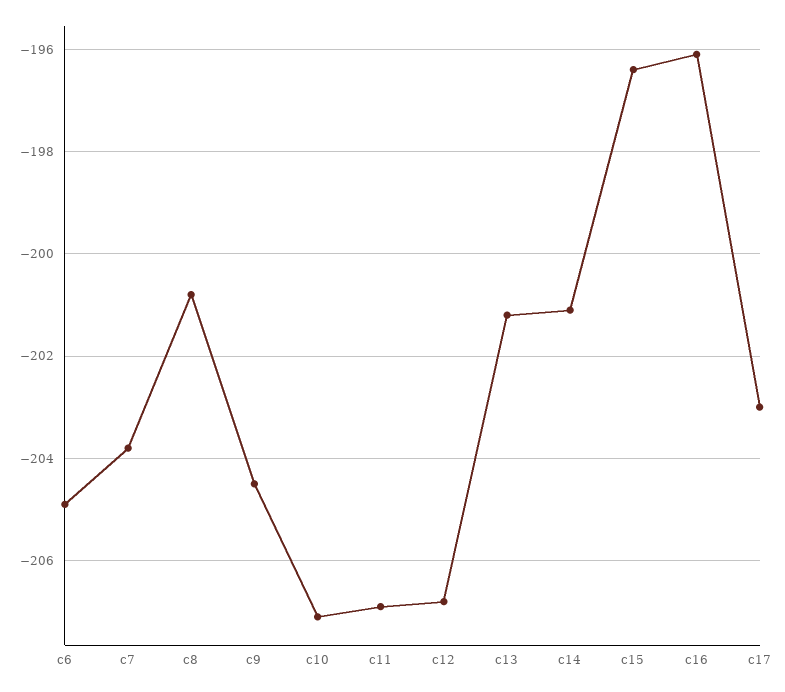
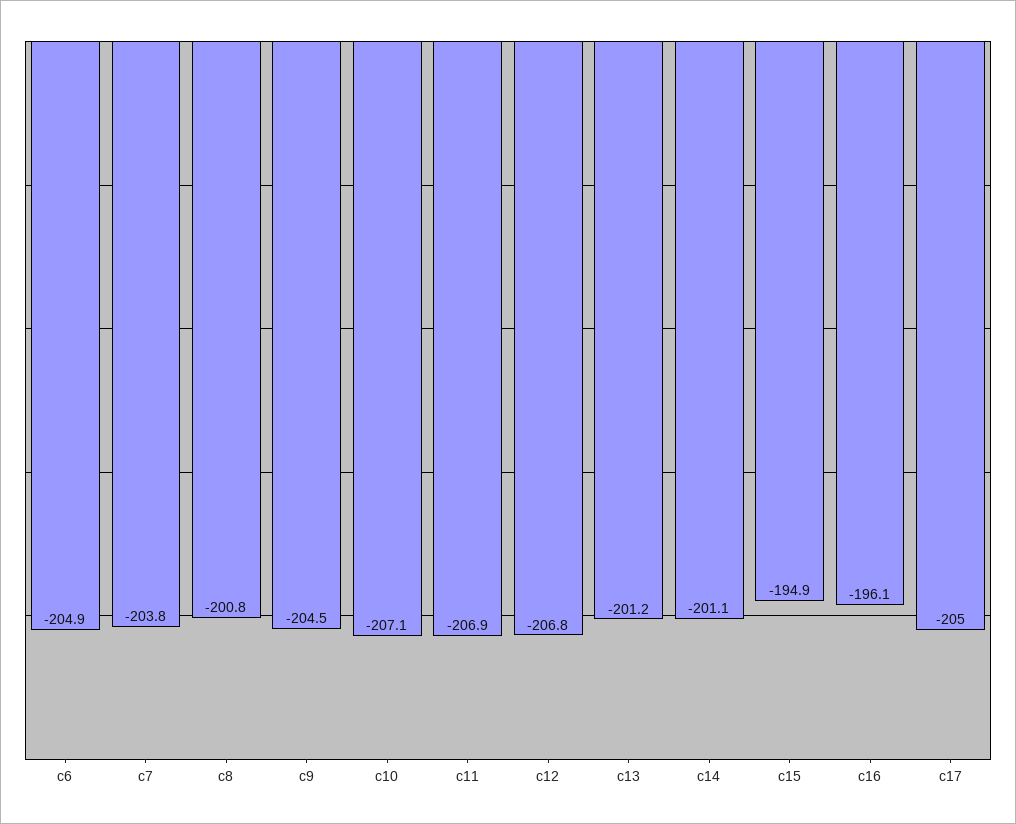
  {
    "c6": -204.9,
    "c7": -203.8,
    "c8": -200.8,
    "c9": -204.5,
    "c10": -207.1,
    "c11": -206.9,
    "c12": -206.8,
    "c13": -201.2,
    "c14": -201.1,
-   "c15": -196.5,
+   "c15": -194.9,
    "c16": -196.1,
-   "c17": -203
+   "c17": -205
  }

